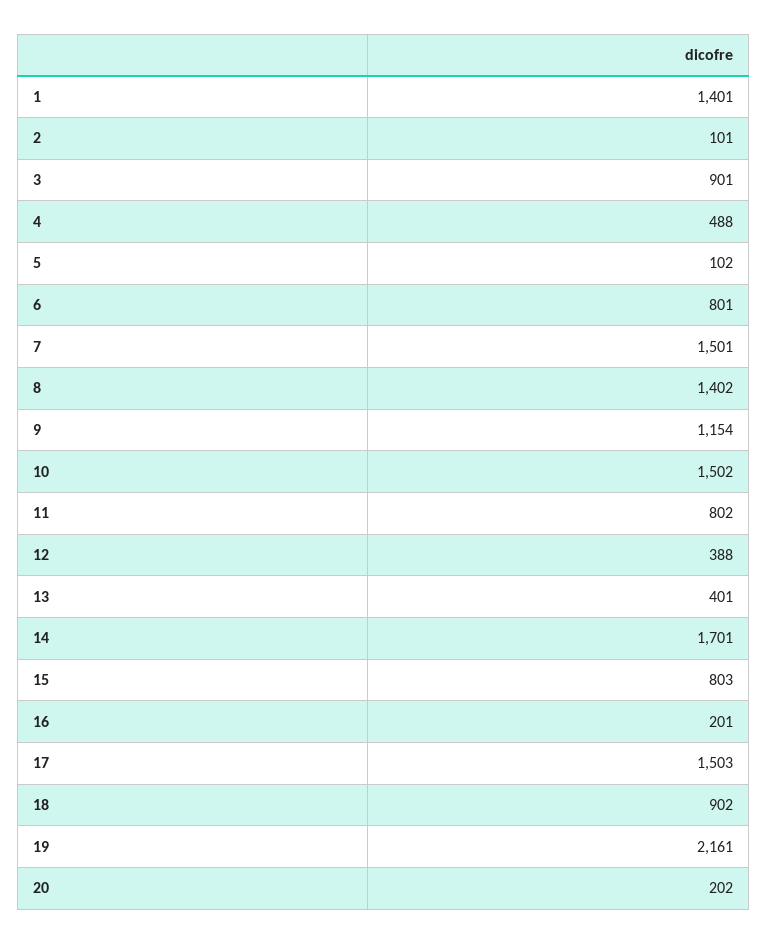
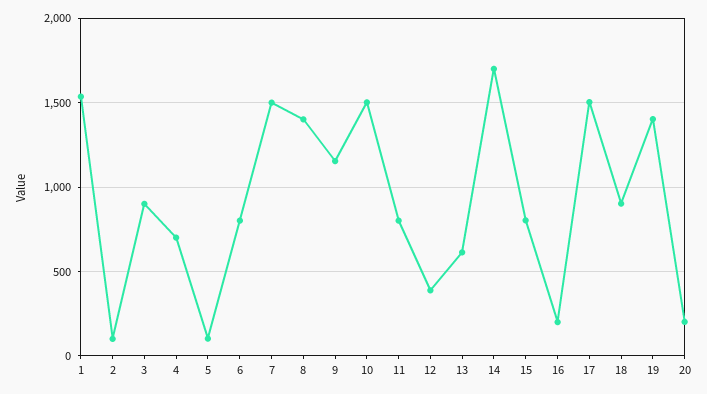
  {
-   "1": 1401,
+   "1": 1550,
    "2": 101,
    "3": 901,
-   "4": 488,
+   "4": 700,
    "5": 102,
    "6": 801,
    "7": 1501,
    "8": 1402,
    "9": 1154,
    "10": 1502,
    "11": 802,
    "12": 388,
-   "13": 401,
+   "13": 600,
    "14": 1701,
    "15": 803,
    "16": 201,
    "17": 1503,
    "18": 902,
-   "19": 2161,
+   "19": 1400,
    "20": 202
  }

